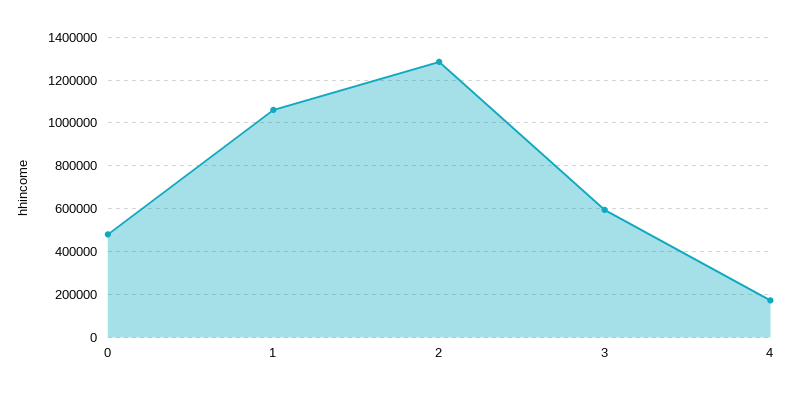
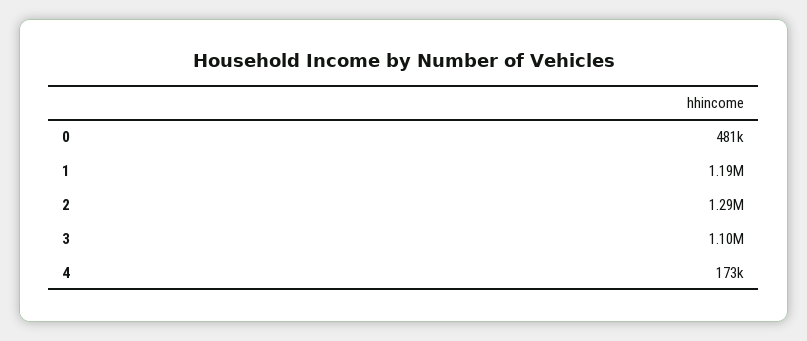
  {
    "0": 481000,
-   "1": 1050000,
+   "1": 1190000,
    "2": 1290000,
-   "3": 600000,
+   "3": 1100000,
    "4": 173000
  }

